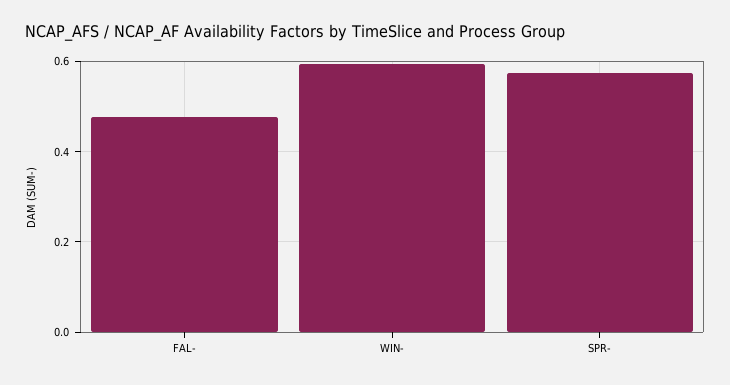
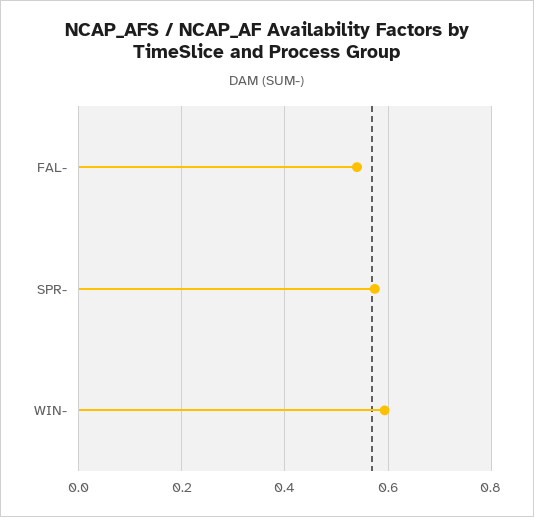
  {
-   "FAL-": 0.48,
+   "FAL-": 0.54,
    "WIN-": 0.6,
    "SPR-": 0.58
  }

